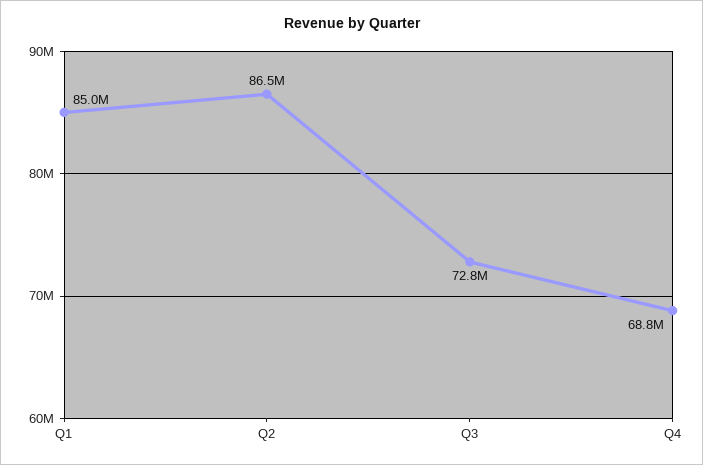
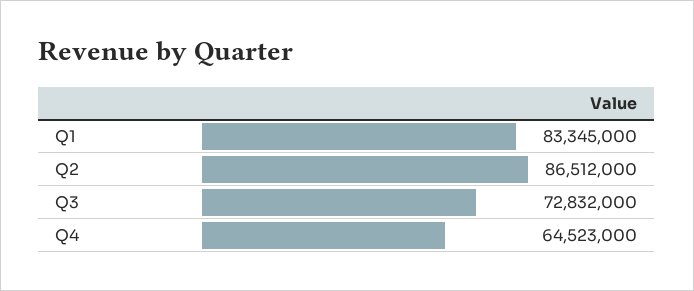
  {
-   "Q1": 85000000,
+   "Q1": 83345000,
    "Q2": 86512000,
    "Q3": 72832000,
-   "Q4": 68800000
+   "Q4": 64523000
  }

